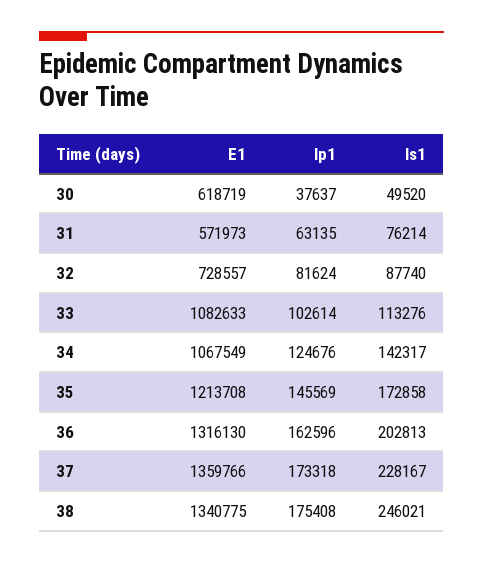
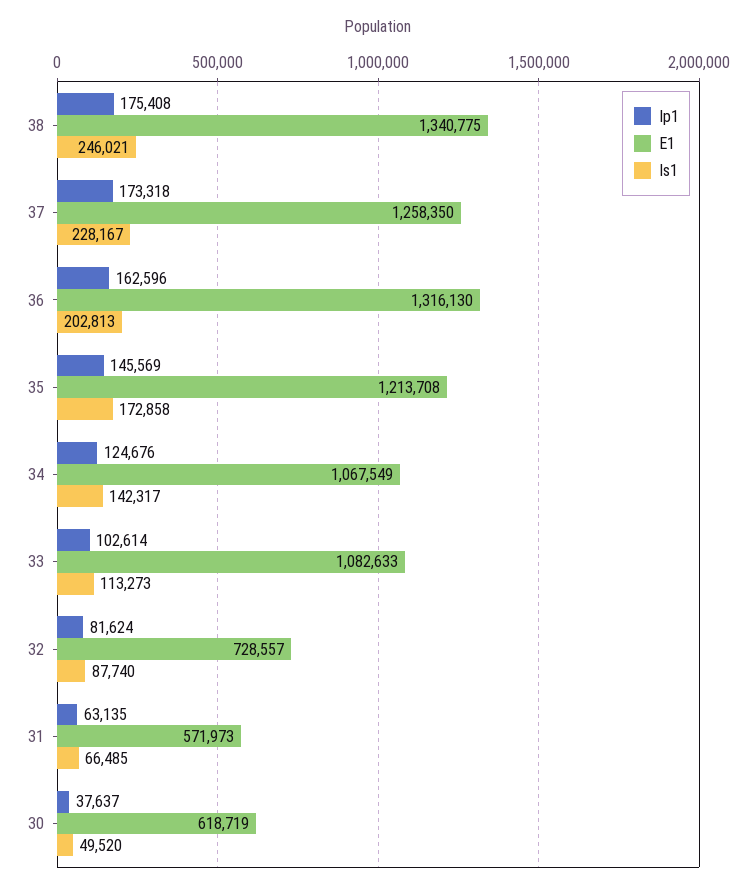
  {
    "E1": {
      "30": 618719,
      "31": 571973,
      "32": 728557,
      "33": 1082633,
      "34": 1067549,
      "35": 1213708,
      "36": 1316130,
-     "37": 1359766,
+     "37": 1258350,
      "38": 1340775
    },
    "Ip1": {
      "30": 37637,
      "31": 63135,
      "32": 81624,
      "33": 102614,
      "34": 124676,
      "35": 145569,
      "36": 162596,
      "37": 173318,
      "38": 175408
    },
    "Is1": {
      "30": 49520,
-     "31": 76214,
+     "31": 66485,
      "32": 87740,
-     "33": 113276,
+     "33": 113273,
      "34": 142317,
      "35": 172858,
      "36": 202813,
      "37": 228167,
      "38": 246021
    }
  }

